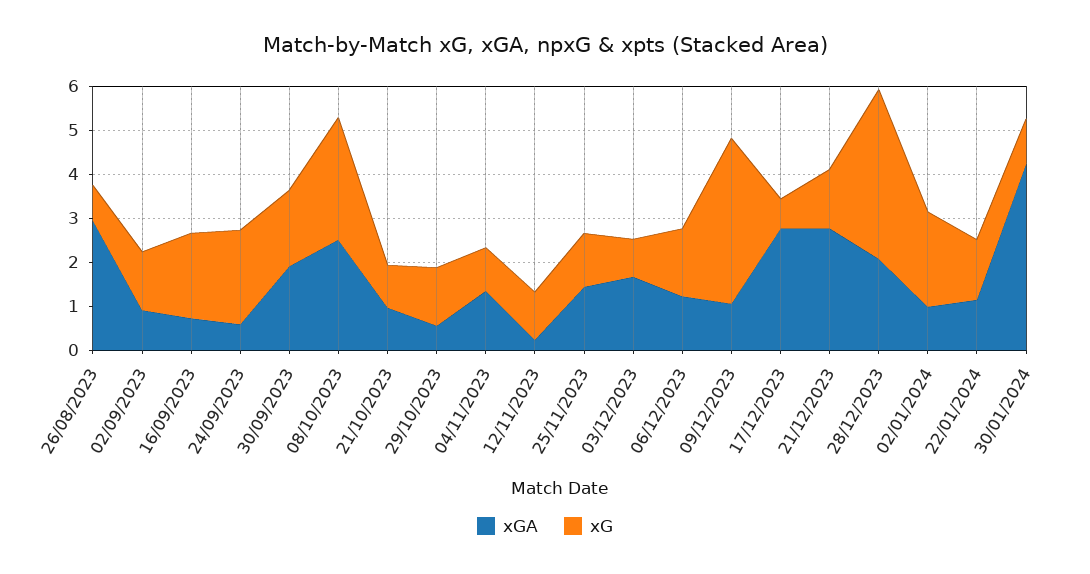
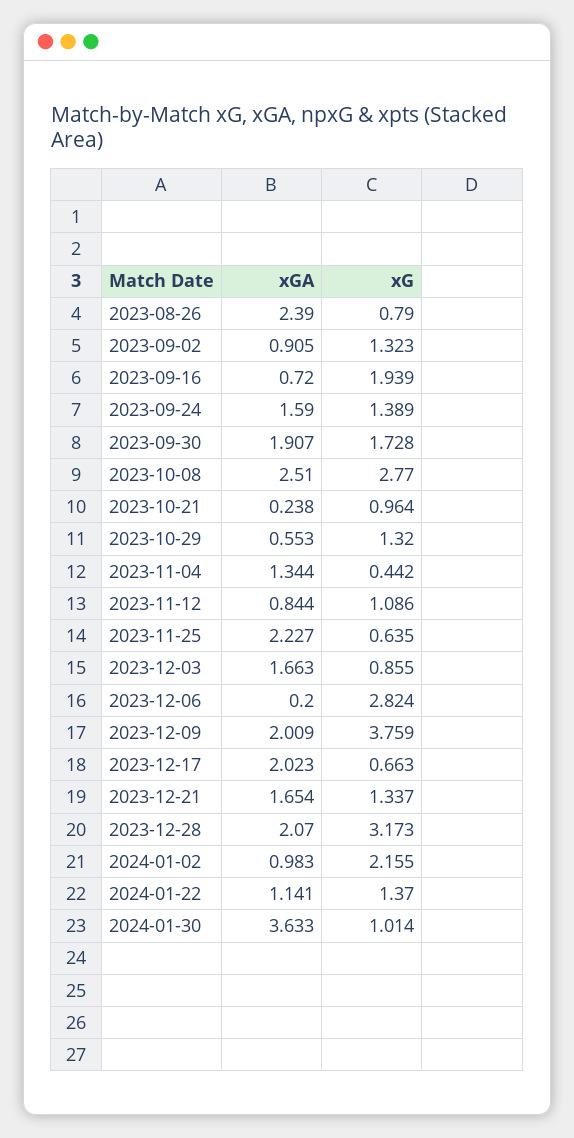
  {
    "xGA": {
-     "26/08/2023": 3,
+     "26/08/2023": 2.39,
      "02/09/2023": 0.905,
      "16/09/2023": 0.72,
-     "24/09/2023": 0.6,
+     "24/09/2023": 1.59,
      "30/09/2023": 1.907,
      "08/10/2023": 2.51,
-     "21/10/2023": 1,
+     "21/10/2023": 0.238,
      "29/10/2023": 0.553,
      "04/11/2023": 1.344,
-     "12/11/2023": 0.2,
+     "12/11/2023": 0.844,
-     "25/11/2023": 1.4,
+     "25/11/2023": 2.227,
      "03/12/2023": 1.663,
-     "06/12/2023": 1.2,
+     "06/12/2023": 0.2,
-     "09/12/2023": 1,
+     "09/12/2023": 2.009,
-     "17/12/2023": 2.8,
+     "17/12/2023": 2.023,
-     "21/12/2023": 2.8,
+     "21/12/2023": 1.654,
      "28/12/2023": 2.07,
      "02/01/2024": 0.983,
      "22/01/2024": 1.141,
-     "30/01/2024": 4.2
+     "30/01/2024": 3.633
    },
    "xG": {
      "26/08/2023": 0.79,
      "02/09/2023": 1.323,
      "16/09/2023": 1.939,
-     "24/09/2023": 2.2,
+     "24/09/2023": 1.389,
      "30/09/2023": 1.728,
      "08/10/2023": 2.77,
      "21/10/2023": 0.964,
      "29/10/2023": 1.32,
-     "04/11/2023": 1,
+     "04/11/2023": 0.442,
      "12/11/2023": 1.086,
-     "25/11/2023": 1.2,
+     "25/11/2023": 0.635,
      "03/12/2023": 0.855,
-     "06/12/2023": 1.6,
+     "06/12/2023": 2.824,
      "09/12/2023": 3.759,
      "17/12/2023": 0.663,
      "21/12/2023": 1.337,
-     "28/12/2023": 3.8,
+     "28/12/2023": 3.173,
      "02/01/2024": 2.155,
      "22/01/2024": 1.37,
      "30/01/2024": 1.014
    }
  }

